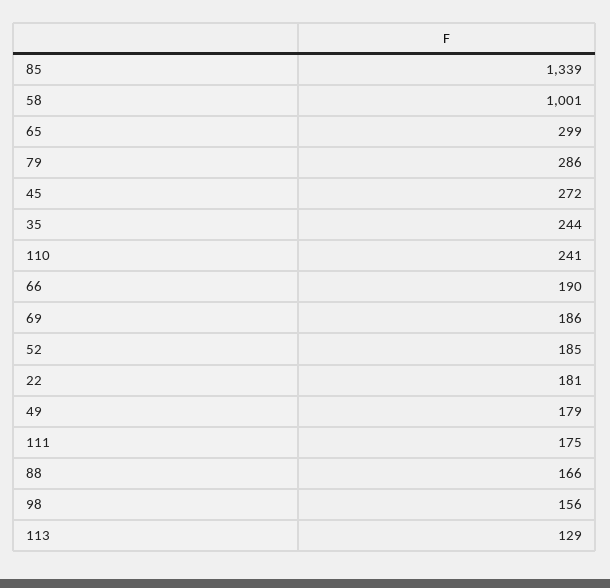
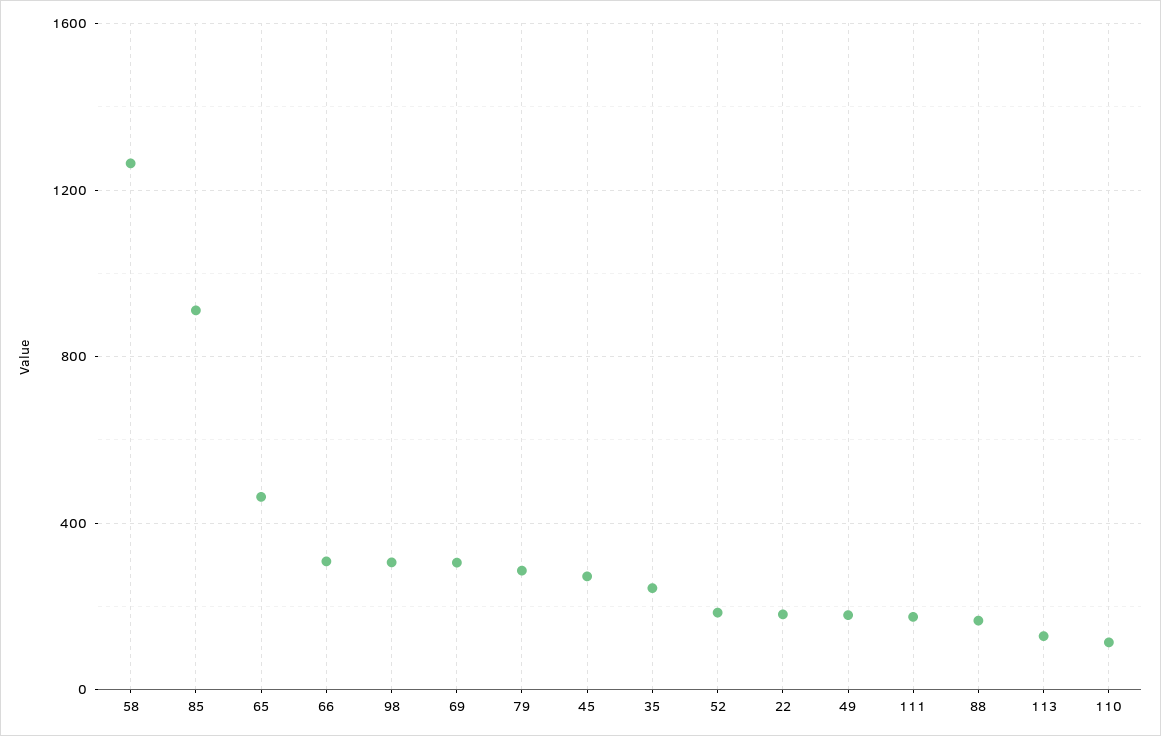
  {
-   "85": 1339,
+   "85": 900,
-   "58": 1001,
+   "58": 1250,
-   "65": 299,
+   "65": 450,
    "79": 286,
    "45": 272,
    "35": 244,
-   "110": 241,
+   "110": 100,
-   "66": 190,
+   "66": 300,
-   "69": 186,
+   "69": 300,
    "52": 185,
    "22": 181,
    "49": 179,
    "111": 175,
    "88": 166,
-   "98": 156,
+   "98": 300,
    "113": 129
  }

